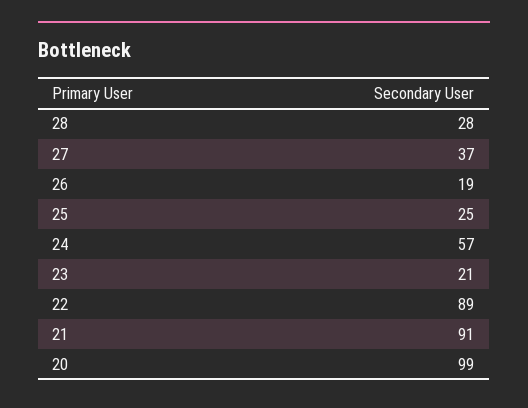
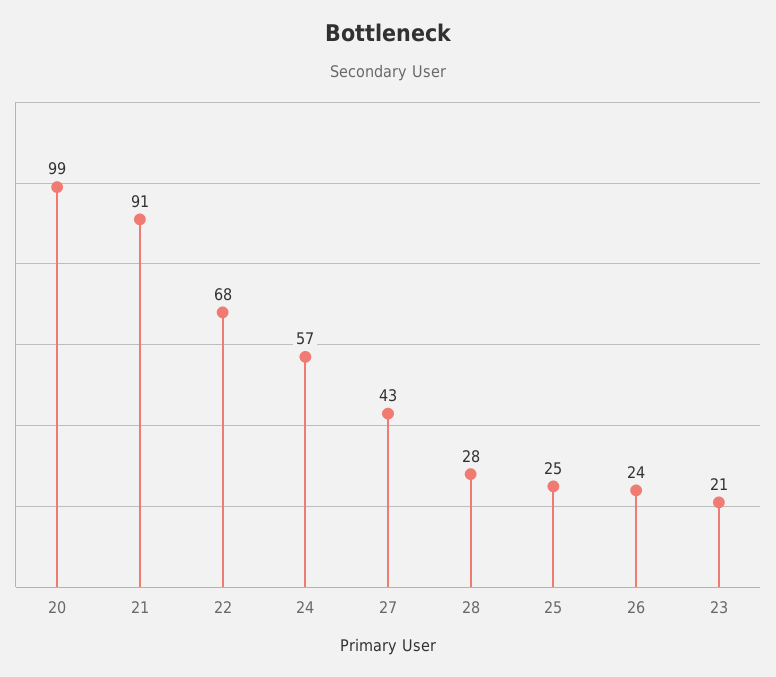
  {
    "28": 28,
-   "27": 37,
+   "27": 43,
-   "26": 19,
+   "26": 24,
    "25": 25,
    "24": 57,
    "23": 21,
-   "22": 89,
+   "22": 68,
    "21": 91,
    "20": 99
  }

